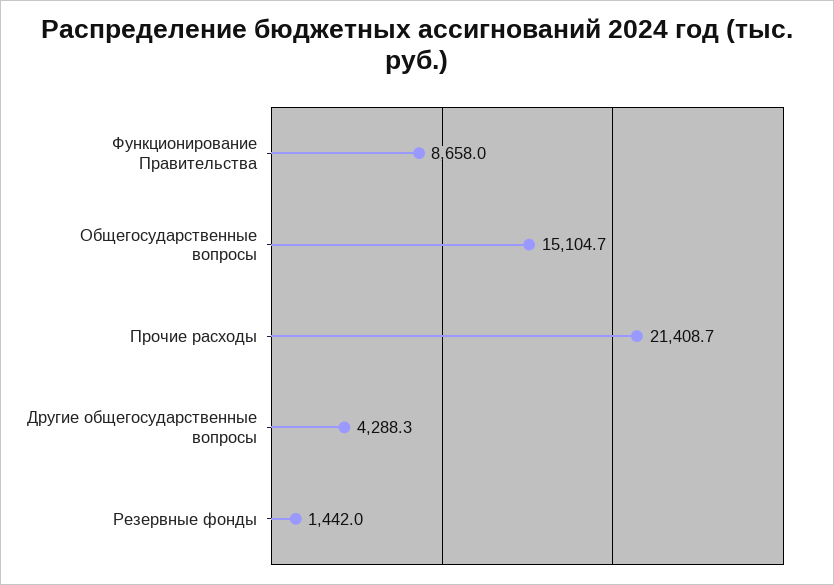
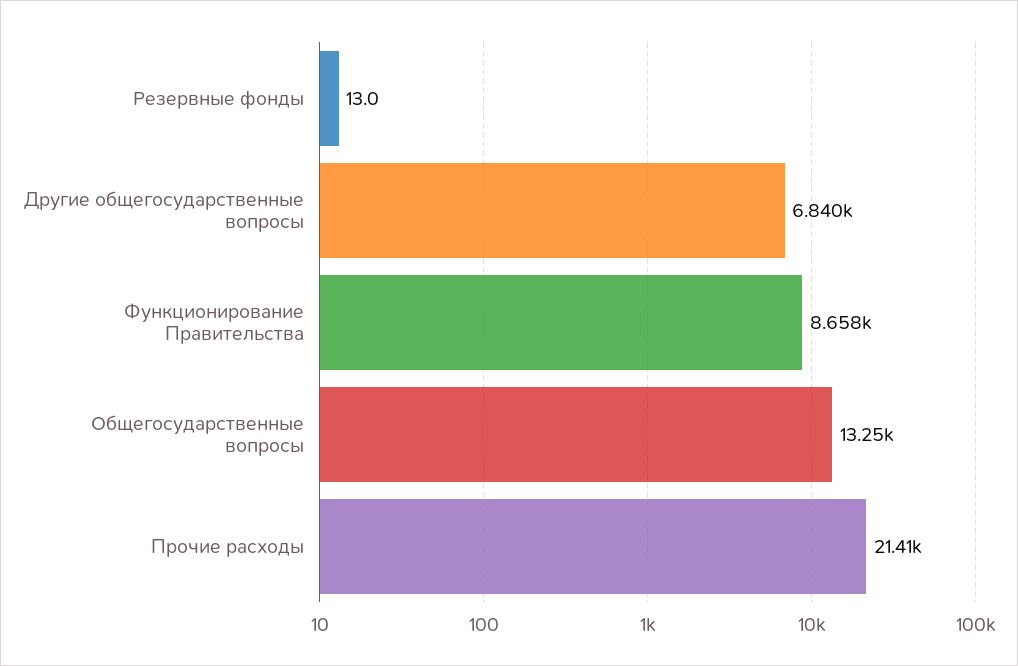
  {
    "Функционирование Правительства": 8658,
-   "Общегосударственные вопросы": 15104.7,
+   "Общегосударственные вопросы": 13250,
    "Прочие расходы": 21408.7,
-   "Другие общегосударственные вопросы": 4288.3,
+   "Другие общегосударственные вопросы": 6840,
-   "Резервные фонды": 1442
+   "Резервные фонды": 13
  }

